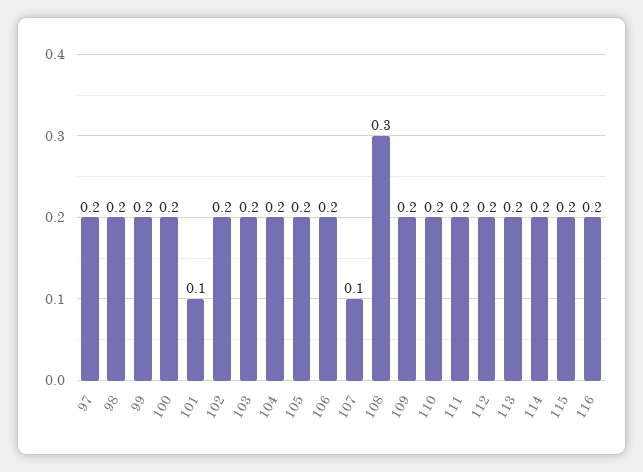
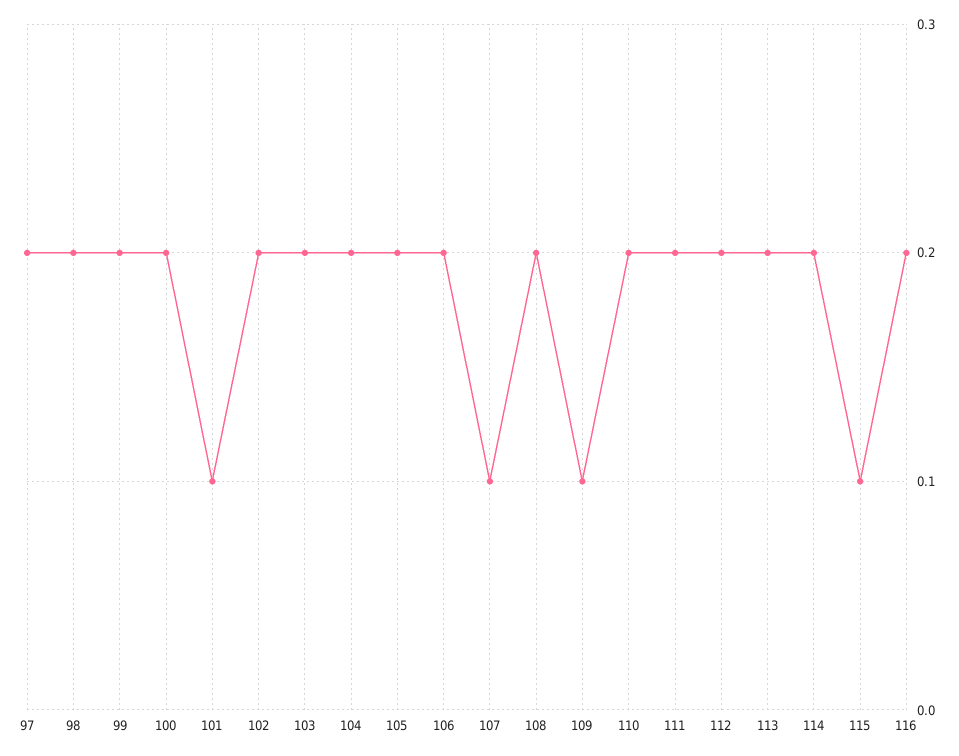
  {
    "97": 0.2,
    "98": 0.2,
    "99": 0.2,
    "100": 0.2,
    "101": 0.1,
    "102": 0.2,
    "103": 0.2,
    "104": 0.2,
    "105": 0.2,
    "106": 0.2,
    "107": 0.1,
-   "108": 0.3,
+   "108": 0.2,
-   "109": 0.2,
+   "109": 0.1,
    "110": 0.2,
    "111": 0.2,
    "112": 0.2,
    "113": 0.2,
    "114": 0.2,
-   "115": 0.2,
+   "115": 0.1,
    "116": 0.2
  }

